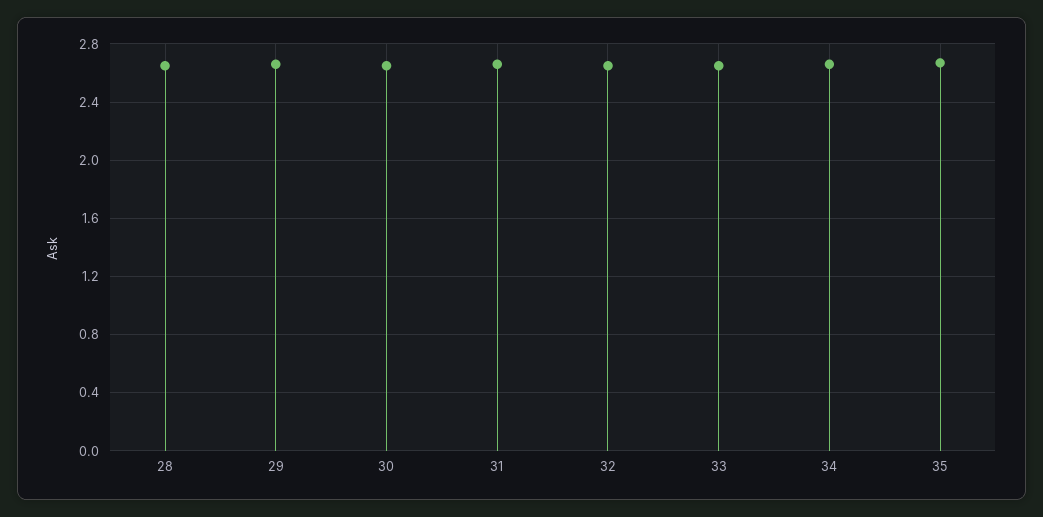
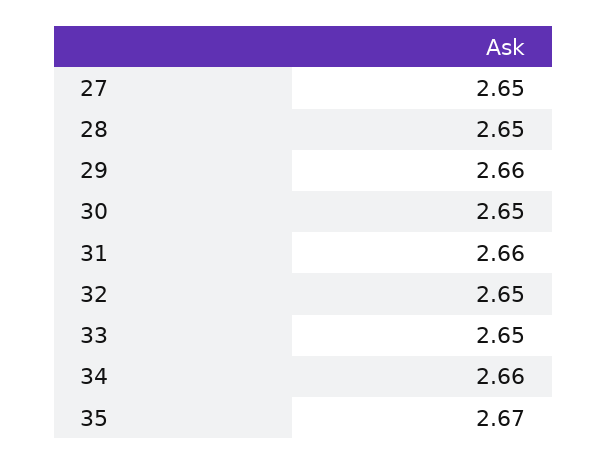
  {
    "28": 2.65,
    "29": 2.66,
    "30": 2.65,
    "31": 2.66,
    "32": 2.65,
    "33": 2.65,
    "34": 2.66,
-   "35": 2.67
+   "35": 2.67,
+   "27": 2.65
  }

